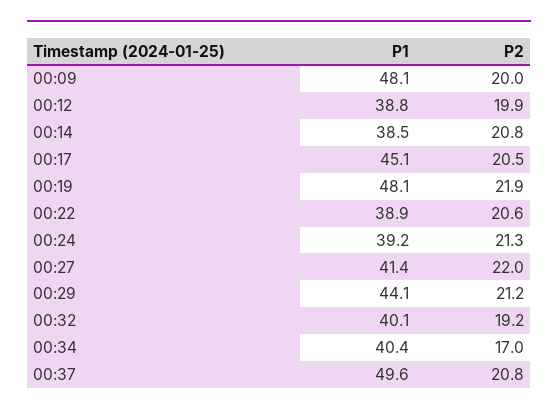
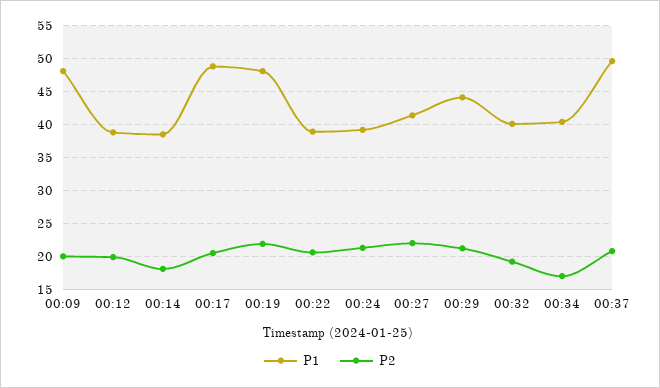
  {
    "P1": {
      "00:09": 48.1,
      "00:12": 38.8,
      "00:14": 38.5,
-     "00:17": 45.1,
+     "00:17": 49,
      "00:19": 48.1,
      "00:22": 38.9,
      "00:24": 39.2,
      "00:27": 41.4,
      "00:29": 44.1,
      "00:32": 40.1,
      "00:34": 40.4,
      "00:37": 49.6
    },
    "P2": {
      "00:09": 20,
      "00:12": 19.9,
-     "00:14": 20.8,
+     "00:14": 18,
      "00:17": 20.5,
      "00:19": 21.9,
      "00:22": 20.6,
      "00:24": 21.3,
      "00:27": 22,
      "00:29": 21.2,
      "00:32": 19.2,
      "00:34": 17,
      "00:37": 20.8
    }
  }

